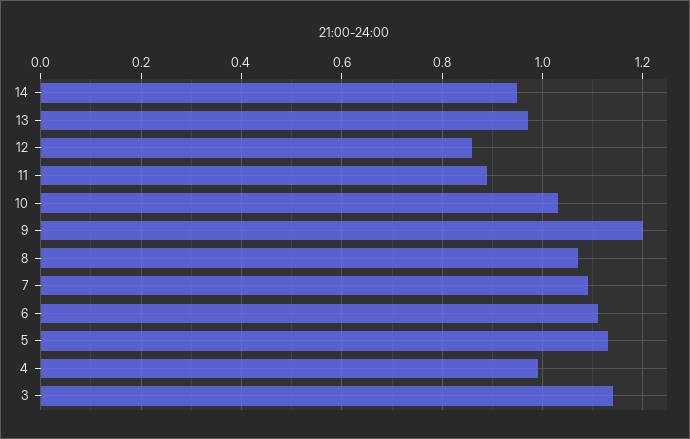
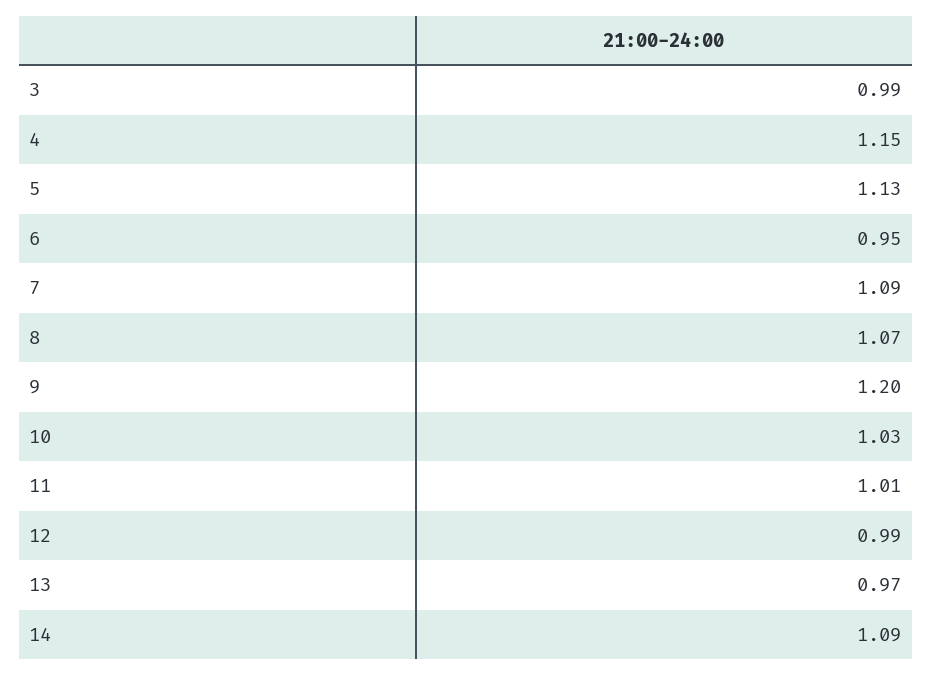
  {
-   "14": 0.95,
+   "14": 1.09,
    "13": 0.97,
-   "12": 0.85,
+   "12": 0.99,
-   "11": 0.9,
+   "11": 1.01,
    "10": 1.03,
    "9": 1.2,
    "8": 1.07,
    "7": 1.09,
-   "6": 1.1,
+   "6": 0.95,
    "5": 1.13,
-   "4": 1,
+   "4": 1.15,
-   "3": 1.15
+   "3": 0.99
  }

